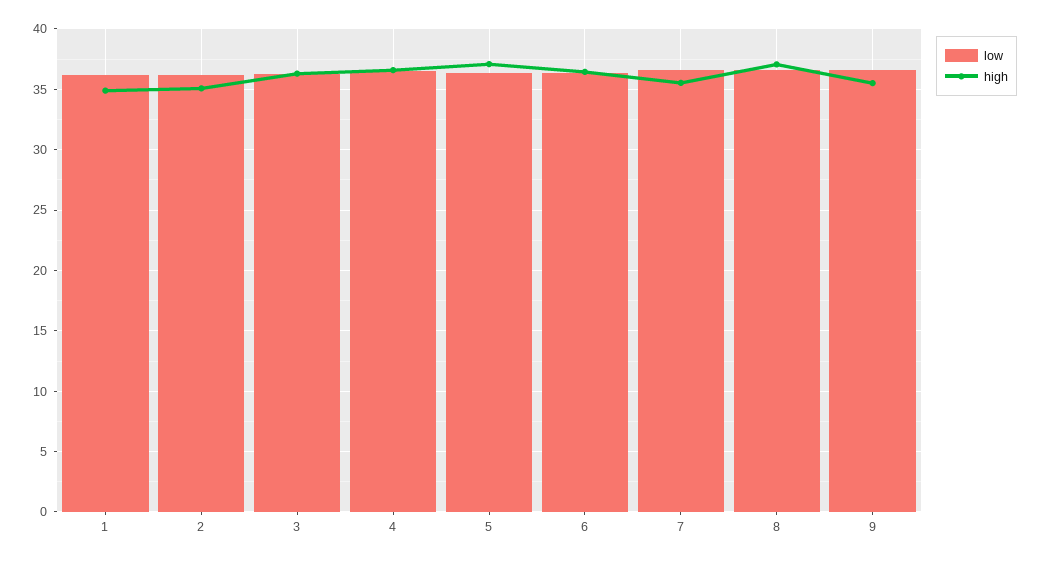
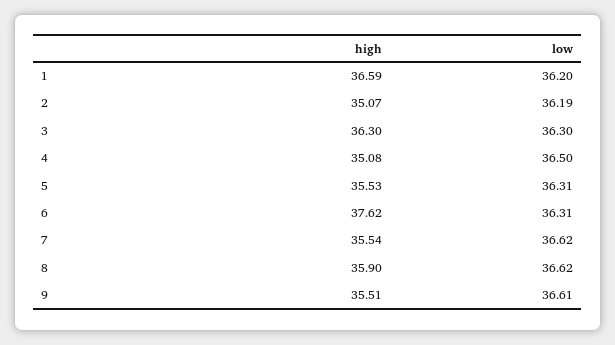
  {
    "low": {
      "1": 36.2,
      "2": 36.19,
      "3": 36.3,
      "4": 36.5,
      "5": 36.31,
      "6": 36.31,
      "7": 36.62,
      "8": 36.62,
      "9": 36.61
    },
    "high": {
-     "1": 35,
+     "1": 36.59,
      "2": 35.07,
      "3": 36.3,
-     "4": 36.5,
+     "4": 35.08,
-     "5": 37,
+     "5": 35.53,
-     "6": 36.5,
+     "6": 37.62,
      "7": 35.54,
-     "8": 37,
+     "8": 35.9,
      "9": 35.51
    }
  }

